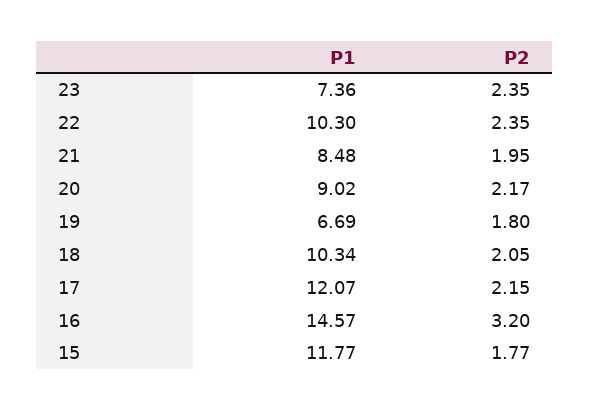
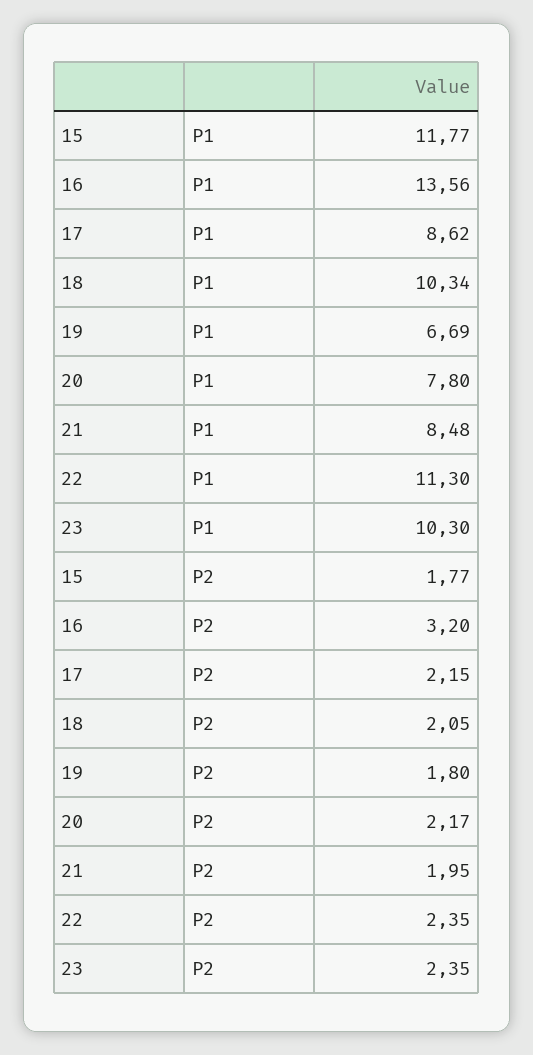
  {
    "P1": {
-     "23": 7.36,
+     "23": 10.3,
-     "22": 10.3,
+     "22": 11.3,
      "21": 8.48,
-     "20": 9.02,
+     "20": 7.8,
      "19": 6.69,
      "18": 10.34,
-     "17": 12.07,
+     "17": 8.62,
-     "16": 14.57,
+     "16": 13.56,
      "15": 11.77
    },
    "P2": {
      "23": 2.35,
      "22": 2.35,
      "21": 1.95,
      "20": 2.17,
      "19": 1.8,
      "18": 2.05,
      "17": 2.15,
      "16": 3.2,
      "15": 1.77
    }
  }

